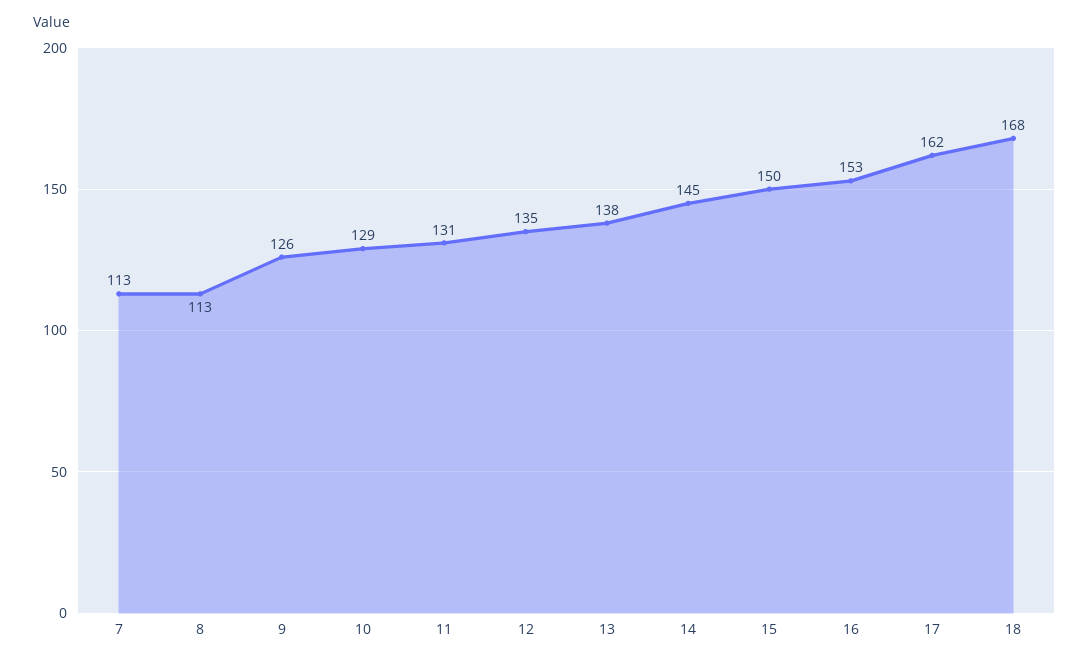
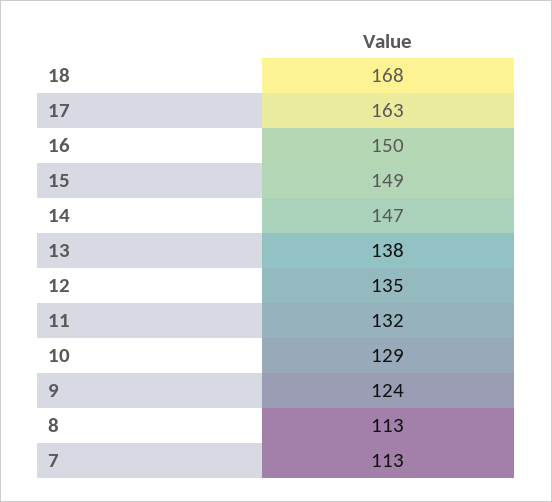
  {
    "7": 113,
    "8": 113,
-   "9": 126,
+   "9": 124,
    "10": 129,
-   "11": 131,
+   "11": 132,
    "12": 135,
    "13": 138,
-   "14": 145,
+   "14": 147,
-   "15": 150,
+   "15": 149,
-   "16": 153,
+   "16": 150,
-   "17": 162,
+   "17": 163,
    "18": 168
  }

